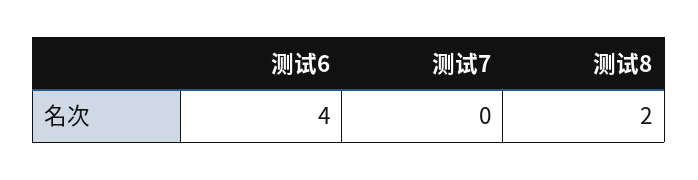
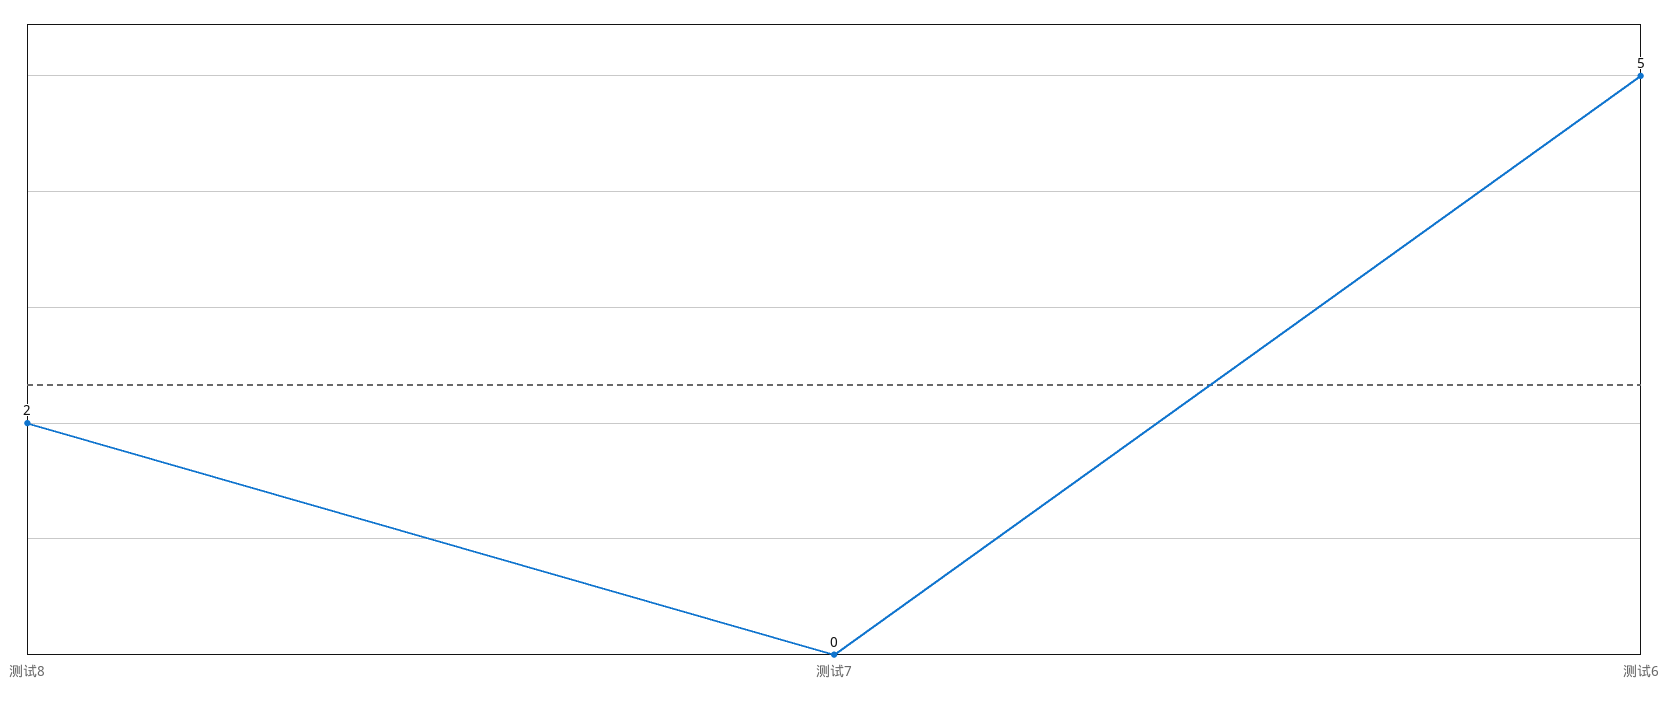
  {
-   "测试6": 4,
+   "测试6": 5,
    "测试7": 0,
    "测试8": 2
  }

